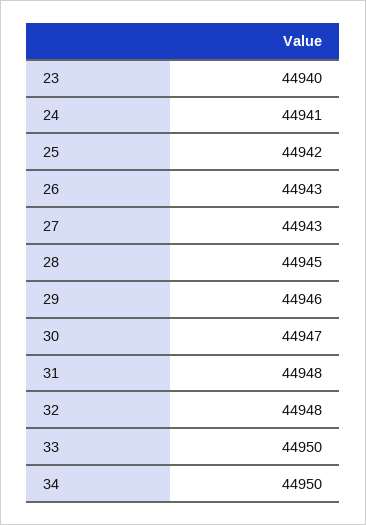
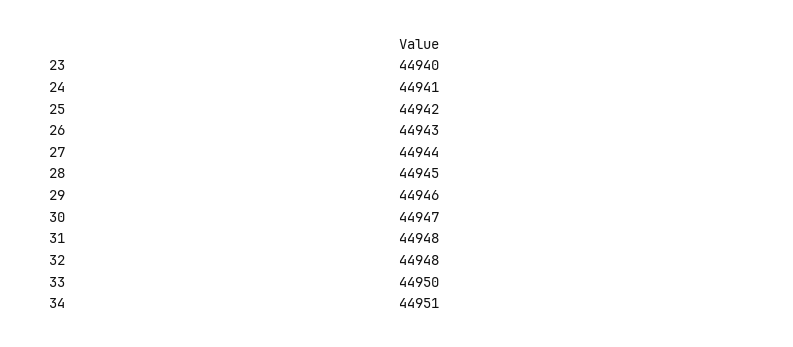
  {
    "23": 44940,
    "24": 44941,
    "25": 44942,
    "26": 44943,
-   "27": 44943,
+   "27": 44944,
    "28": 44945,
    "29": 44946,
    "30": 44947,
    "31": 44948,
    "32": 44948,
    "33": 44950,
-   "34": 44950
+   "34": 44951
  }

